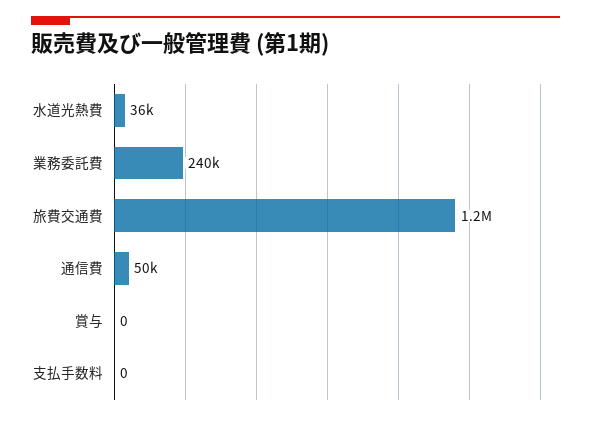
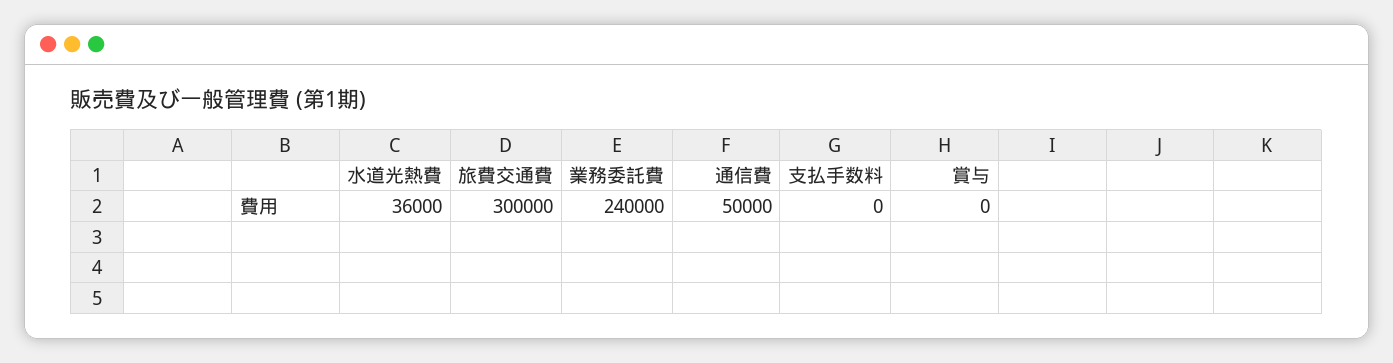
  {
    "水道光熱費": 36000,
    "業務委託費": 240000,
-   "旅費交通費": 1200000,
+   "旅費交通費": 300000,
    "通信費": 50000,
    "賞与": 0,
    "支払手数料": 0
  }

